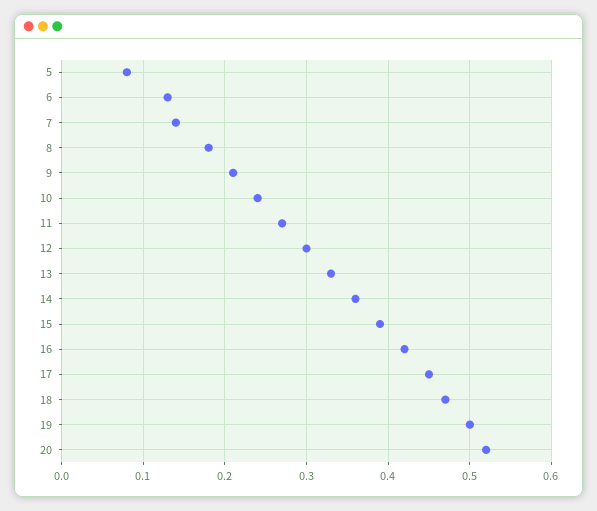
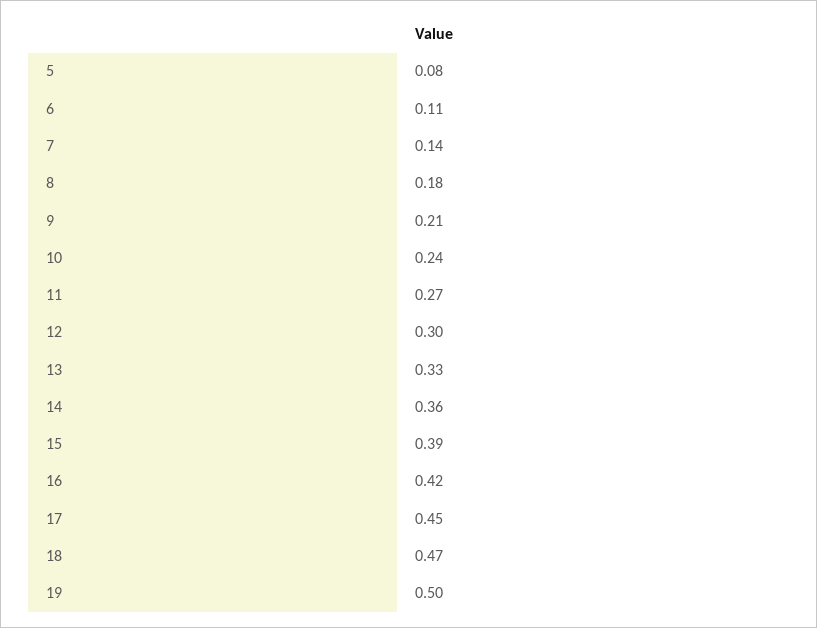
  {
    "5": 0.08,
-   "6": 0.13,
+   "6": 0.11,
    "7": 0.14,
    "8": 0.18,
    "9": 0.21,
    "10": 0.24,
    "11": 0.27,
    "12": 0.3,
    "13": 0.33,
    "14": 0.36,
    "15": 0.39,
    "16": 0.42,
    "17": 0.45,
    "18": 0.47,
-   "19": 0.5,
+   "19": 0.5
-   "20": 0.52
  }

